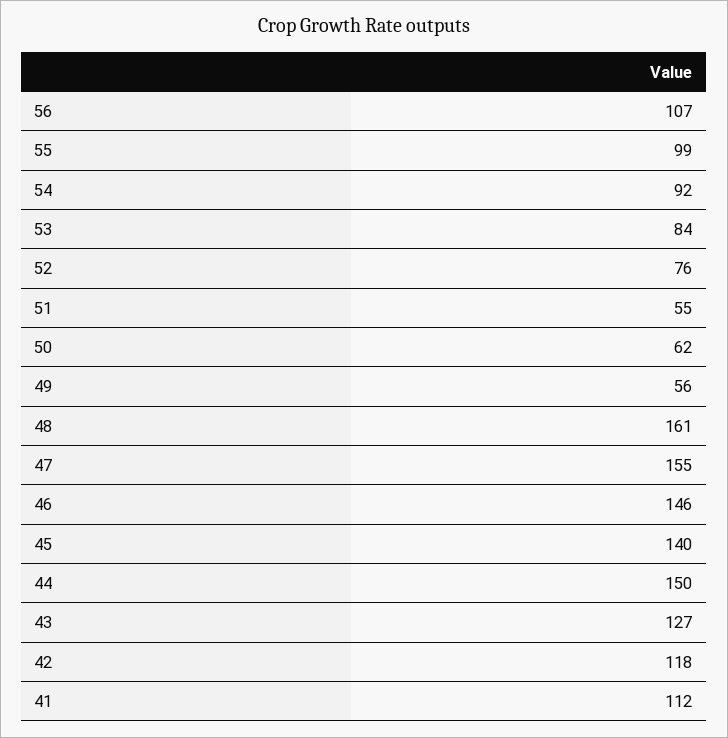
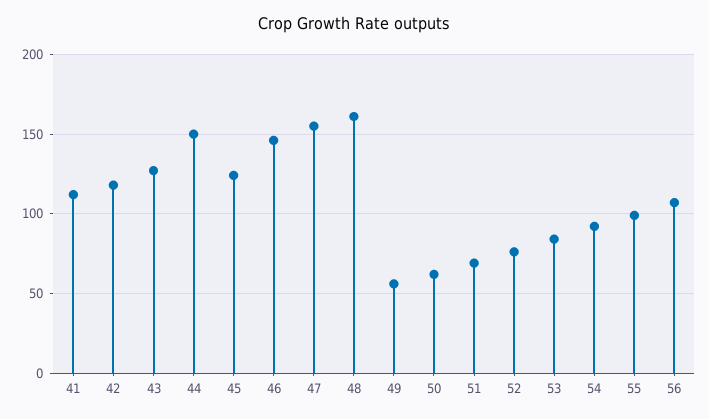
  {
    "56": 107,
    "55": 99,
    "54": 92,
    "53": 84,
    "52": 76,
-   "51": 55,
+   "51": 70,
    "50": 62,
    "49": 56,
    "48": 161,
    "47": 155,
    "46": 146,
-   "45": 140,
+   "45": 125,
    "44": 150,
    "43": 127,
    "42": 118,
    "41": 112
  }

